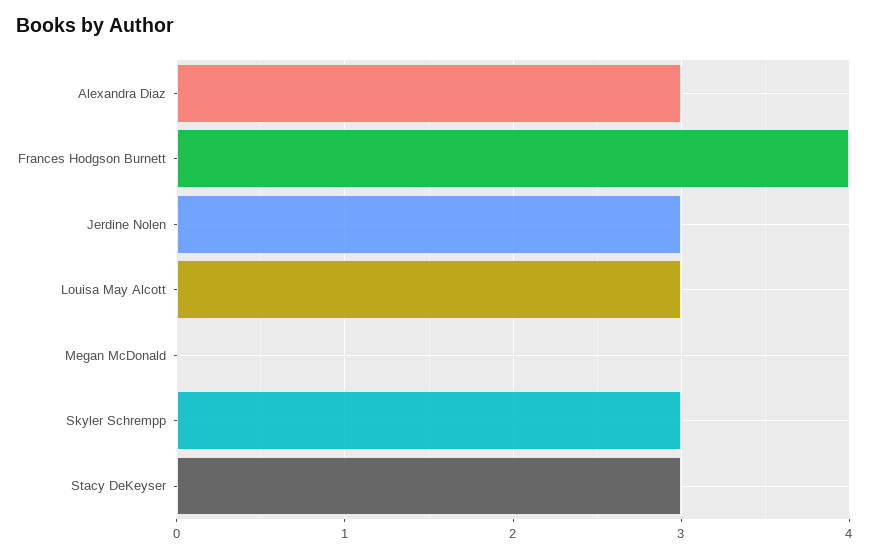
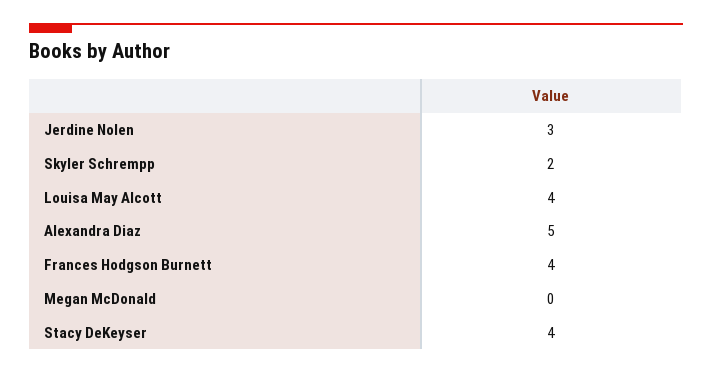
  {
-   "Alexandra Diaz": 3,
+   "Alexandra Diaz": 5,
    "Frances Hodgson Burnett": 4,
    "Jerdine Nolen": 3,
-   "Louisa May Alcott": 3,
+   "Louisa May Alcott": 4,
    "Megan McDonald": 0,
-   "Skyler Schrempp": 3,
+   "Skyler Schrempp": 2,
-   "Stacy DeKeyser": 3
+   "Stacy DeKeyser": 4
  }

